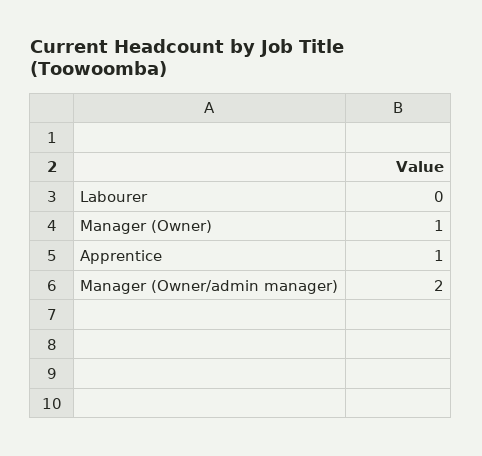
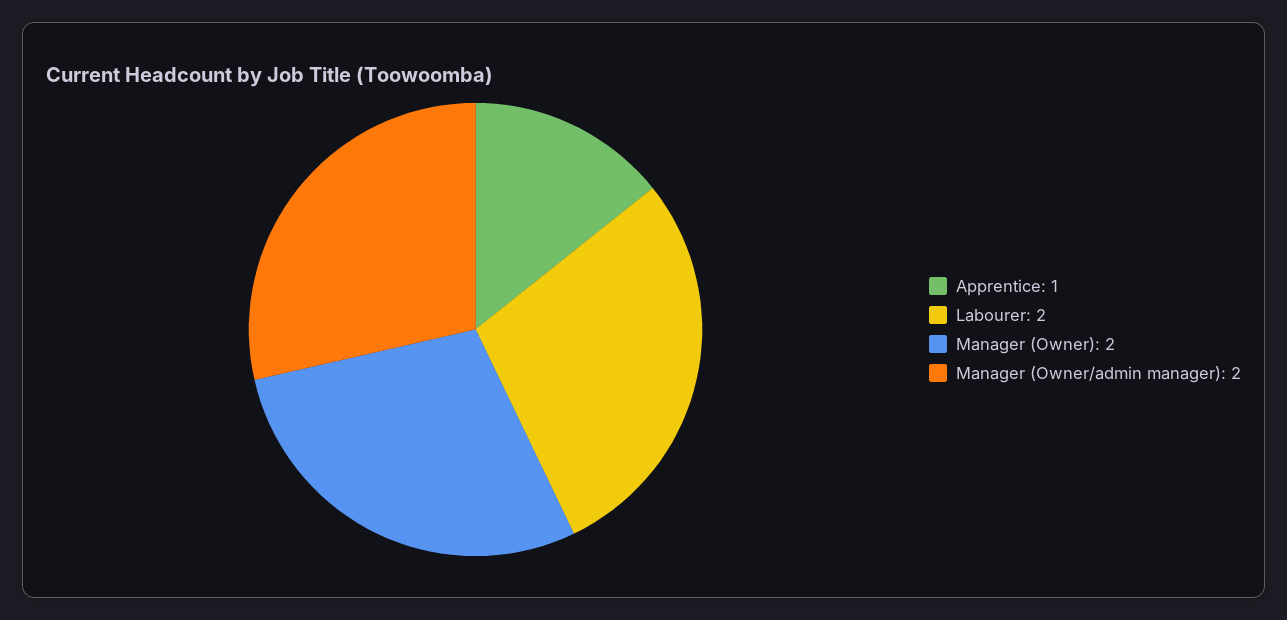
  {
-   "Labourer": 0,
+   "Labourer": 2,
-   "Manager (Owner)": 1,
+   "Manager (Owner)": 2,
    "Apprentice": 1,
    "Manager (Owner/admin manager)": 2
  }

